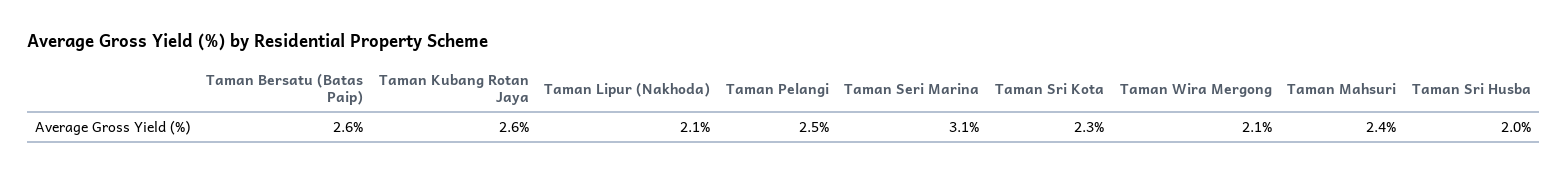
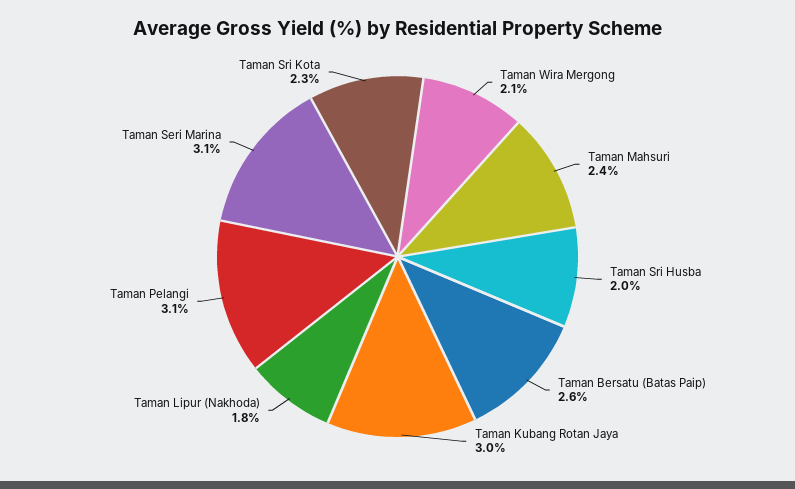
  {
    "Taman Bersatu (Batas Paip)": 2.6,
-   "Taman Kubang Rotan Jaya": 2.6,
+   "Taman Kubang Rotan Jaya": 3,
-   "Taman Lipur (Nakhoda)": 2.1,
+   "Taman Lipur (Nakhoda)": 1.8,
-   "Taman Pelangi": 2.5,
+   "Taman Pelangi": 3.1,
    "Taman Seri Marina": 3.1,
    "Taman Sri Kota": 2.3,
    "Taman Wira Mergong": 2.1,
    "Taman Mahsuri": 2.4,
    "Taman Sri Husba": 2
  }

